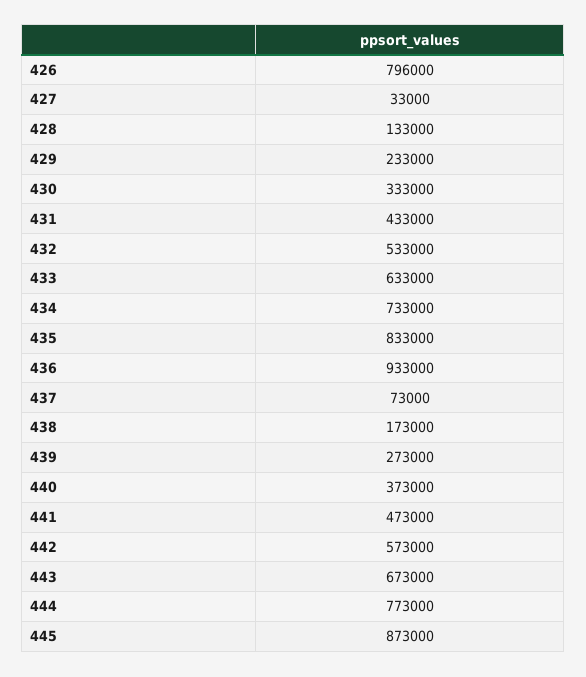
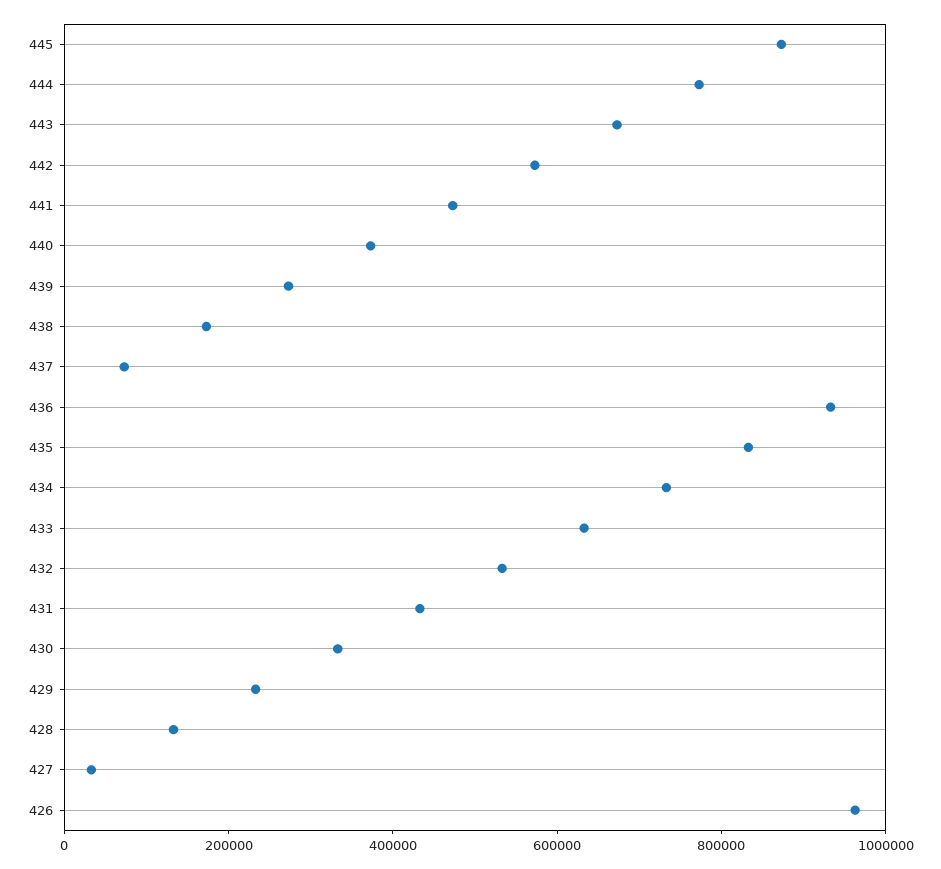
  {
-   "426": 796000,
+   "426": 950000,
    "427": 33000,
    "428": 133000,
    "429": 233000,
    "430": 333000,
    "431": 433000,
    "432": 533000,
    "433": 633000,
    "434": 733000,
    "435": 833000,
    "436": 933000,
    "437": 73000,
    "438": 173000,
    "439": 273000,
    "440": 373000,
    "441": 473000,
    "442": 573000,
    "443": 673000,
    "444": 773000,
    "445": 873000
  }

